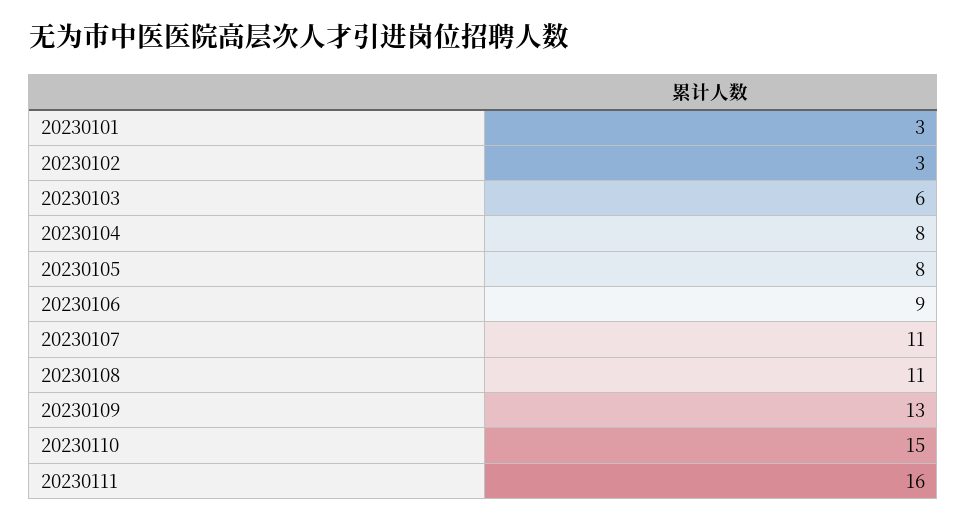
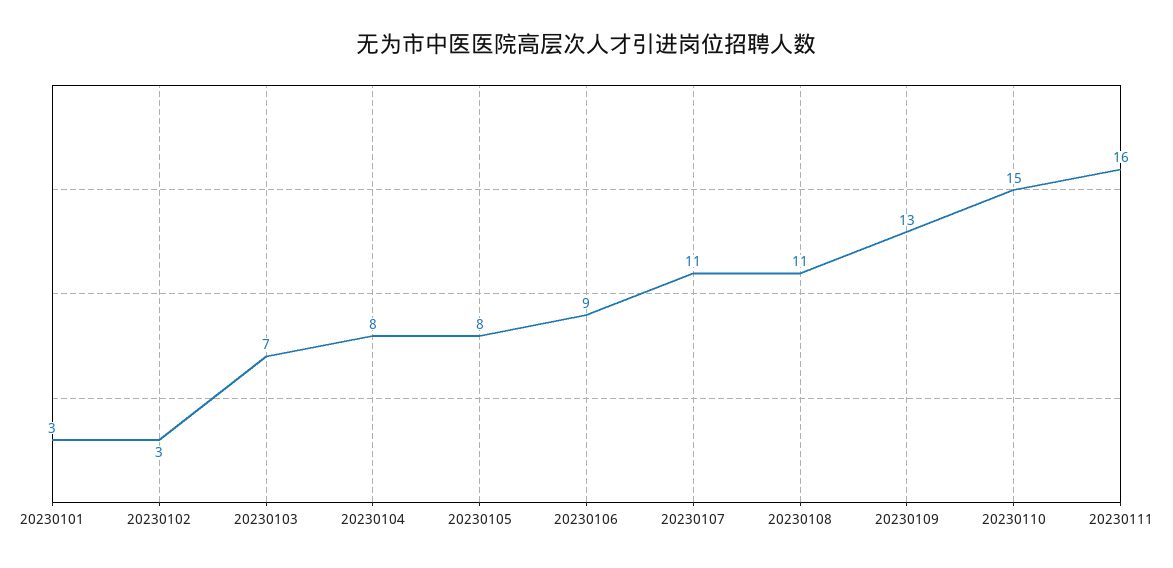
  {
    "20230101": 3,
    "20230102": 3,
-   "20230103": 6,
+   "20230103": 7,
    "20230104": 8,
    "20230105": 8,
    "20230106": 9,
    "20230107": 11,
    "20230108": 11,
    "20230109": 13,
    "20230110": 15,
    "20230111": 16
  }

